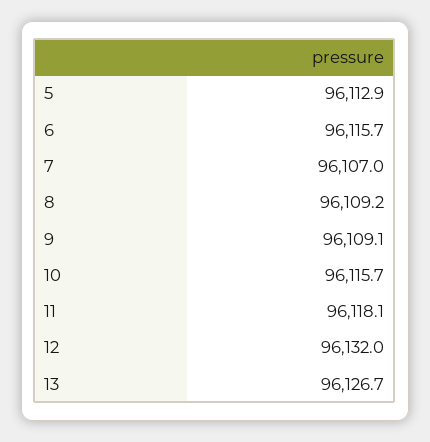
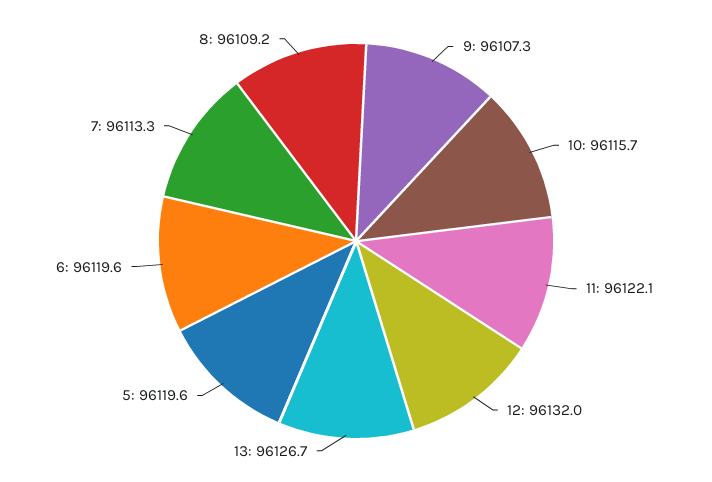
  {
-   "5": 96112.9,
+   "5": 96119.6,
-   "6": 96115.7,
+   "6": 96119.6,
-   "7": 96107,
+   "7": 96113.3,
    "8": 96109.2,
-   "9": 96109.1,
+   "9": 96107.3,
    "10": 96115.7,
-   "11": 96118.1,
+   "11": 96122.1,
    "12": 96132,
    "13": 96126.7
  }

